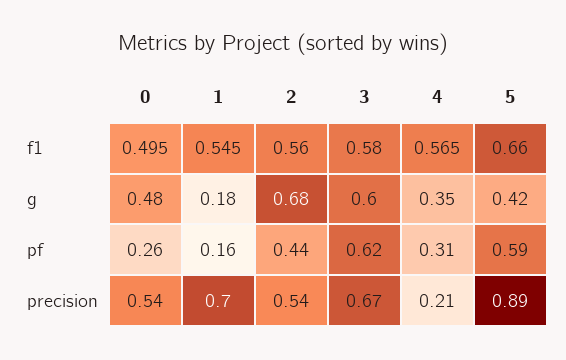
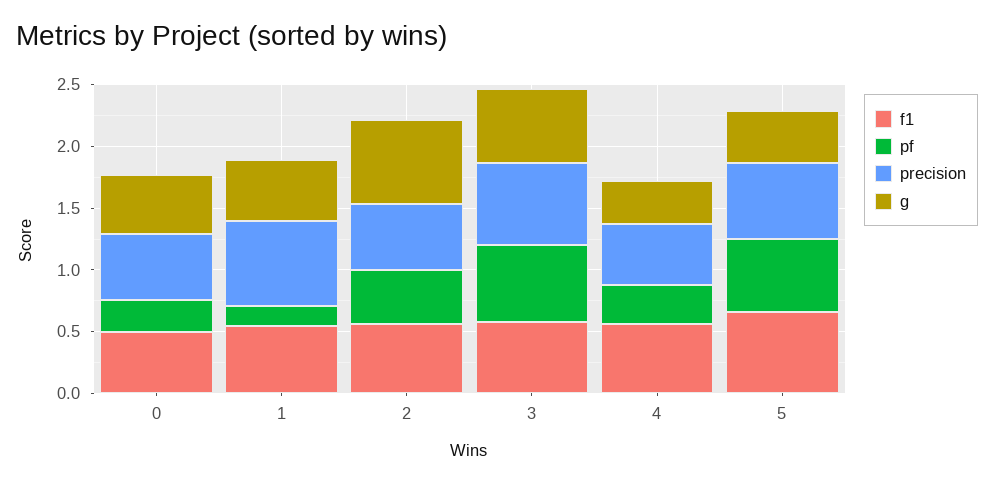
  {
    "f1": {
      "0": 0.495,
      "1": 0.545,
      "2": 0.56,
      "3": 0.58,
      "4": 0.565,
      "5": 0.66
    },
    "g": {
      "0": 0.48,
-     "1": 0.18,
+     "1": 0.5,
      "2": 0.68,
      "3": 0.6,
      "4": 0.35,
      "5": 0.42
    },
    "pf": {
      "0": 0.26,
      "1": 0.16,
      "2": 0.44,
      "3": 0.62,
      "4": 0.31,
      "5": 0.59
    },
    "precision": {
      "0": 0.54,
      "1": 0.7,
      "2": 0.54,
      "3": 0.67,
-     "4": 0.21,
+     "4": 0.5,
-     "5": 0.89
+     "5": 0.6
    }
  }

